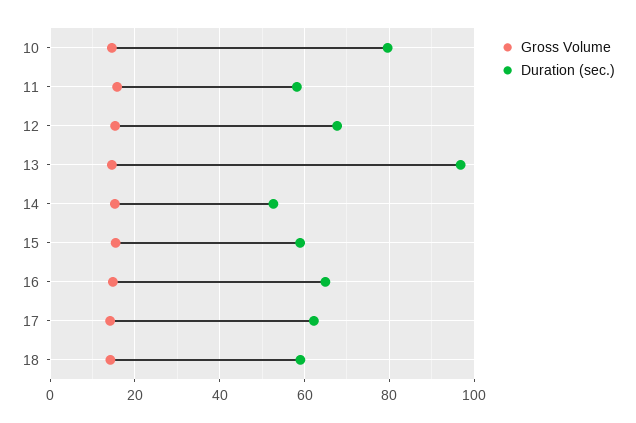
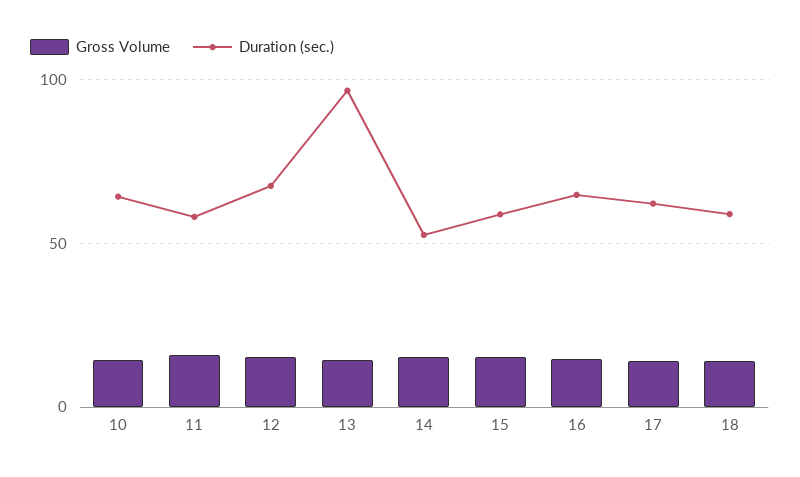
  {
    "Gross Volume": {
      "10": 14,
      "11": 16,
      "12": 16,
      "13": 14,
      "14": 16,
      "15": 16,
      "16": 14,
      "17": 14,
      "18": 14
    },
    "Duration (sec.)": {
-     "10": 80,
+     "10": 65,
      "11": 58,
      "12": 68,
      "13": 96,
      "14": 52,
      "15": 58,
      "16": 64,
      "17": 62,
      "18": 60
    }
  }

